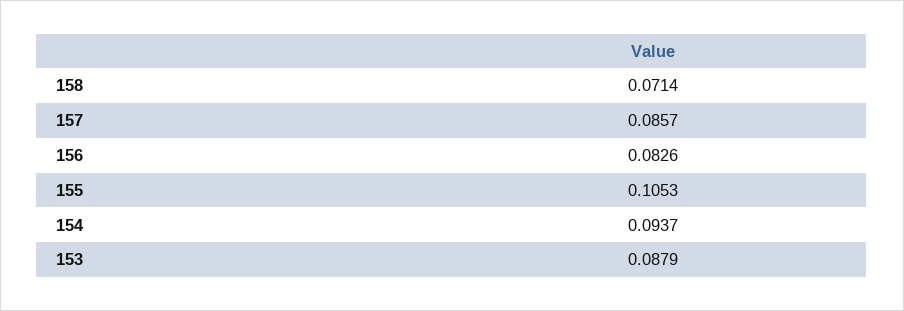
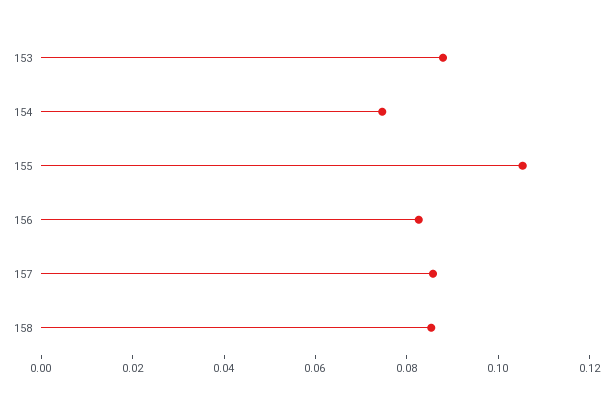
  {
-   "158": 0.0714,
+   "158": 0.085,
    "157": 0.0857,
    "156": 0.0826,
    "155": 0.1053,
-   "154": 0.0937,
+   "154": 0.075,
    "153": 0.0879
  }

